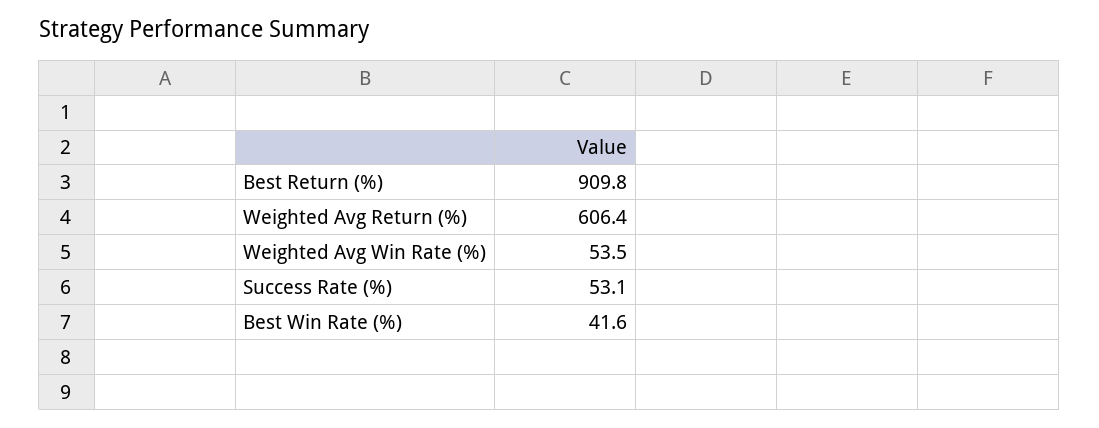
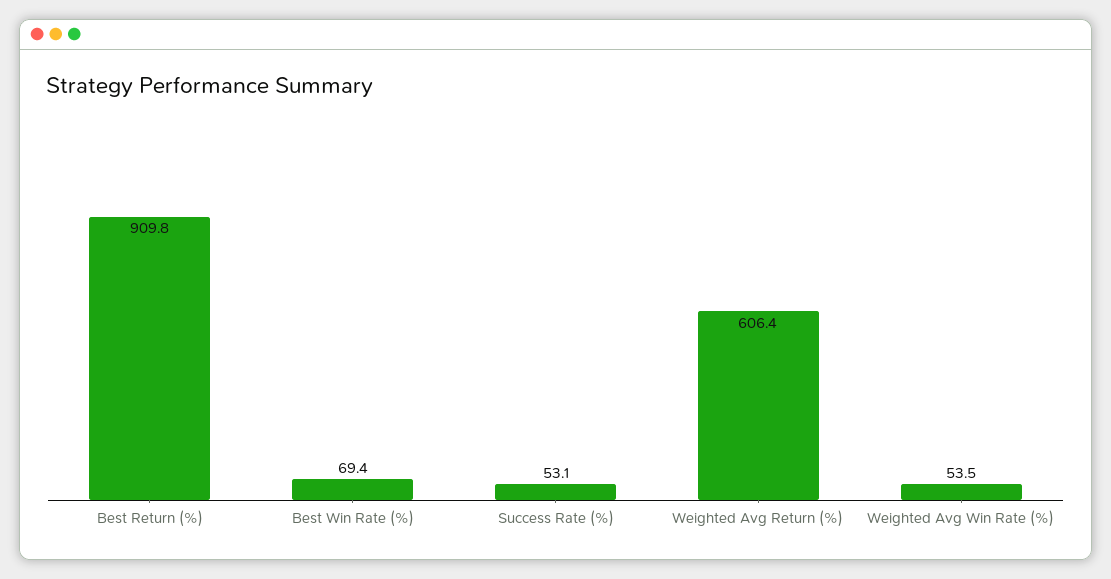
  {
    "Best Return (%)": 909.8,
    "Weighted Avg Return (%)": 606.4,
    "Weighted Avg Win Rate (%)": 53.5,
    "Success Rate (%)": 53.1,
-   "Best Win Rate (%)": 41.6
+   "Best Win Rate (%)": 69.4
  }

